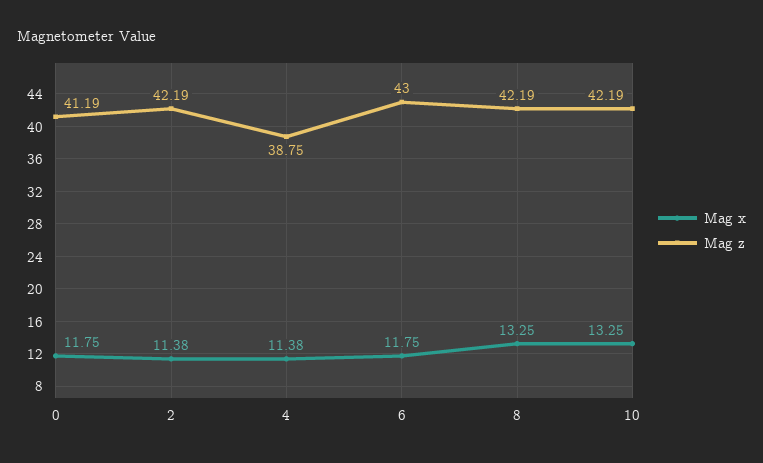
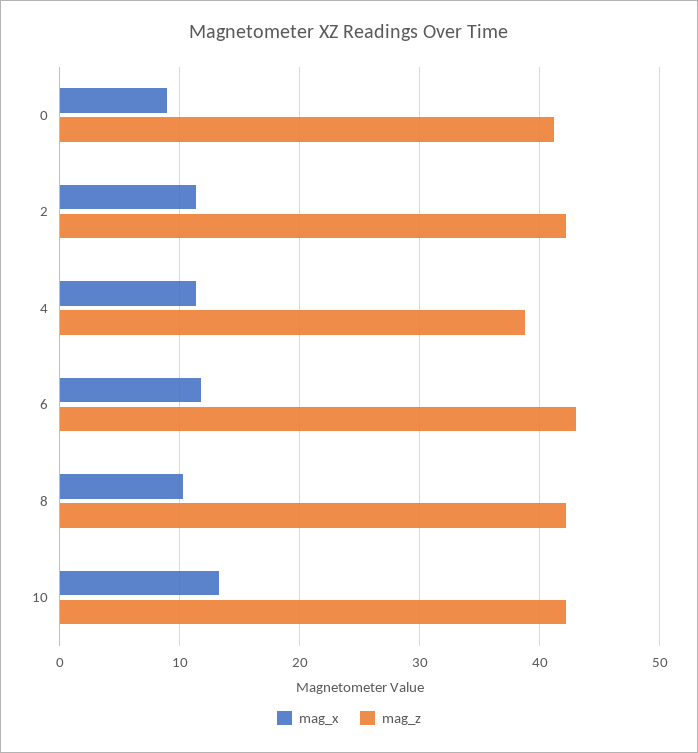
  {
    "Mag x": {
-     "0": 11.75,
+     "0": 9,
      "2": 11.38,
      "4": 11.38,
      "6": 11.75,
-     "8": 13.25,
+     "8": 10,
      "10": 13.25
    },
    "Mag z": {
      "0": 41.19,
      "2": 42.19,
      "4": 38.75,
      "6": 43,
      "8": 42.19,
      "10": 42.19
    }
  }

